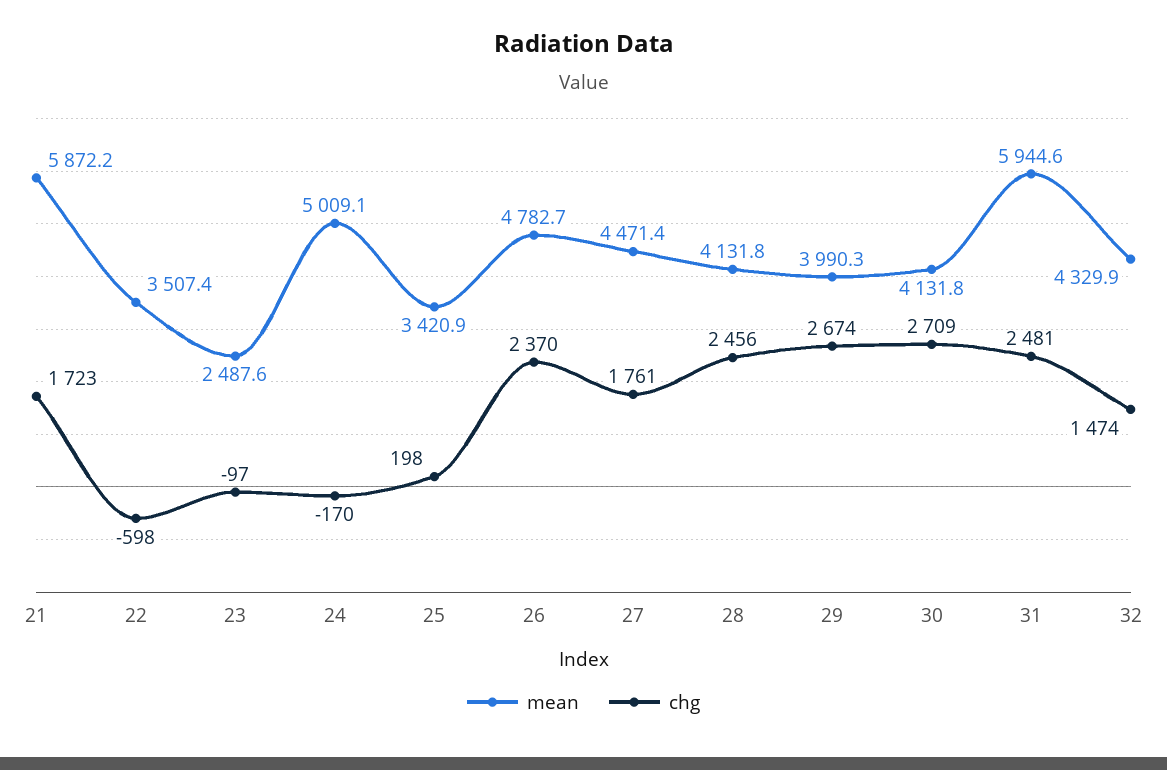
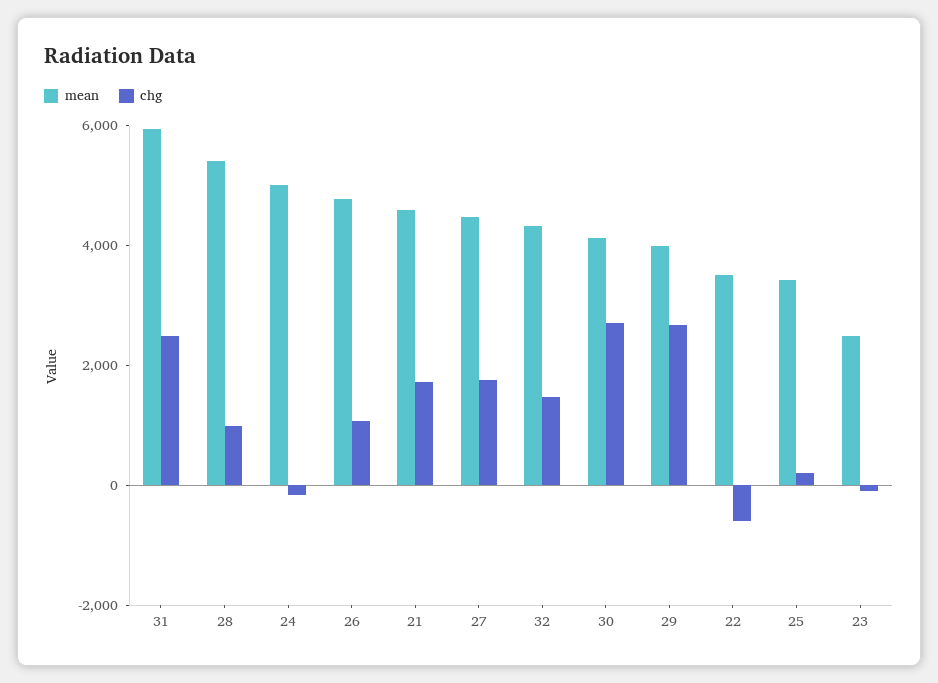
  {
    "mean": {
-     "21": 5872.2,
+     "21": 4500,
      "22": 3507.4,
      "23": 2487.6,
      "24": 5009.1,
      "25": 3420.9,
      "26": 4782.7,
      "27": 4471.4,
-     "28": 4131.8,
+     "28": 5500,
      "29": 3990.3,
      "30": 4131.8,
      "31": 5944.6,
      "32": 4329.9
    },
    "chg": {
      "21": 1723,
      "22": -598,
      "23": -97,
      "24": -170,
      "25": 198,
-     "26": 2370,
+     "26": 1000,
      "27": 1761,
-     "28": 2456,
+     "28": 1000,
      "29": 2674,
      "30": 2709,
      "31": 2481,
      "32": 1474
    }
  }

